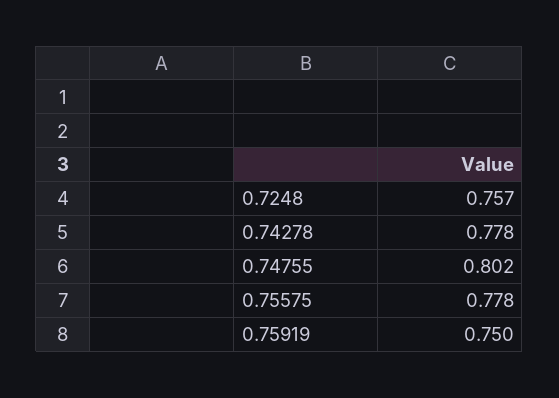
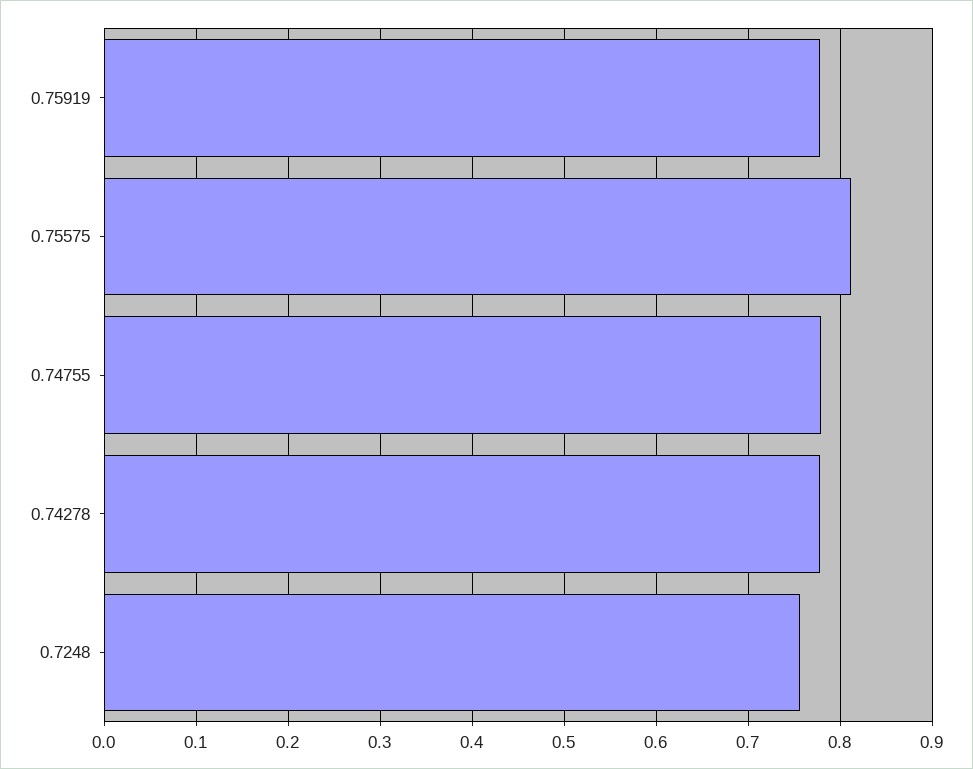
  {
    "0.7248": 0.757,
    "0.74278": 0.778,
-   "0.74755": 0.802,
+   "0.74755": 0.78,
-   "0.75575": 0.778,
+   "0.75575": 0.81,
-   "0.75919": 0.75
+   "0.75919": 0.78
  }

